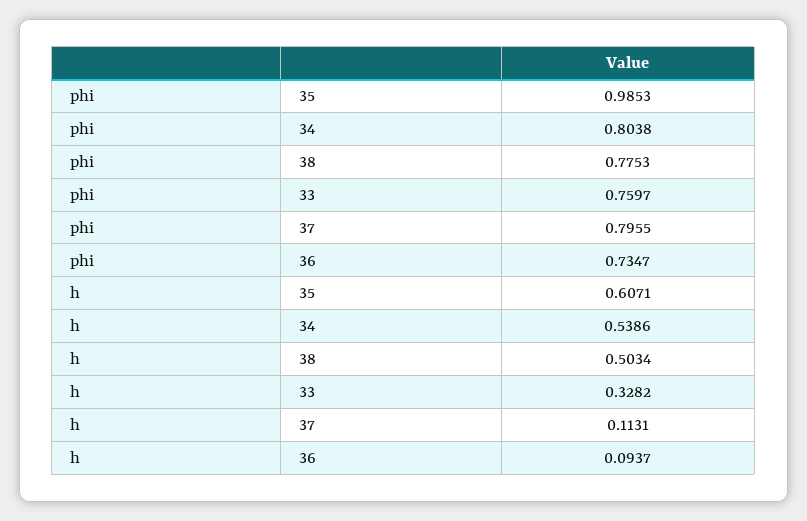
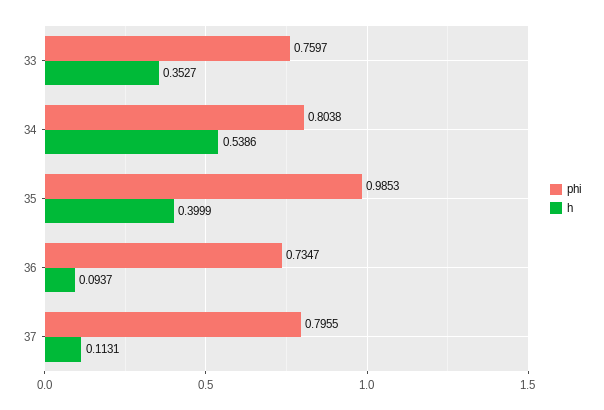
  {
    "phi": {
      "35": 0.9853,
      "34": 0.8038,
-     "38": 0.7753,
      "33": 0.7597,
      "37": 0.7955,
      "36": 0.7347
    },
    "h": {
-     "35": 0.6071,
+     "35": 0.3999,
      "34": 0.5386,
-     "38": 0.5034,
-     "33": 0.3282,
+     "33": 0.3527,
      "37": 0.1131,
      "36": 0.0937
    }
  }

